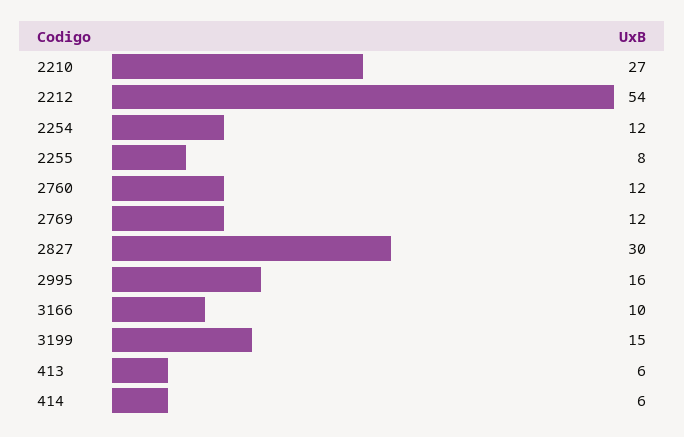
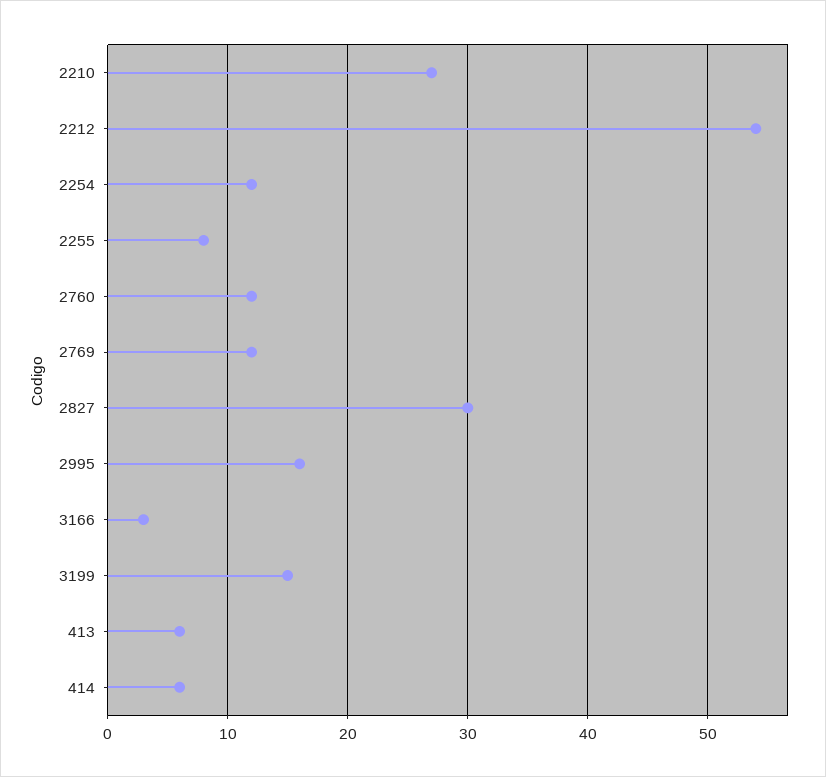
  {
    "2210": 27,
    "2212": 54,
    "2254": 12,
    "2255": 8,
    "2760": 12,
    "2769": 12,
    "2827": 30,
    "2995": 16,
-   "3166": 10,
+   "3166": 3,
    "3199": 15,
    "413": 6,
    "414": 6
  }

